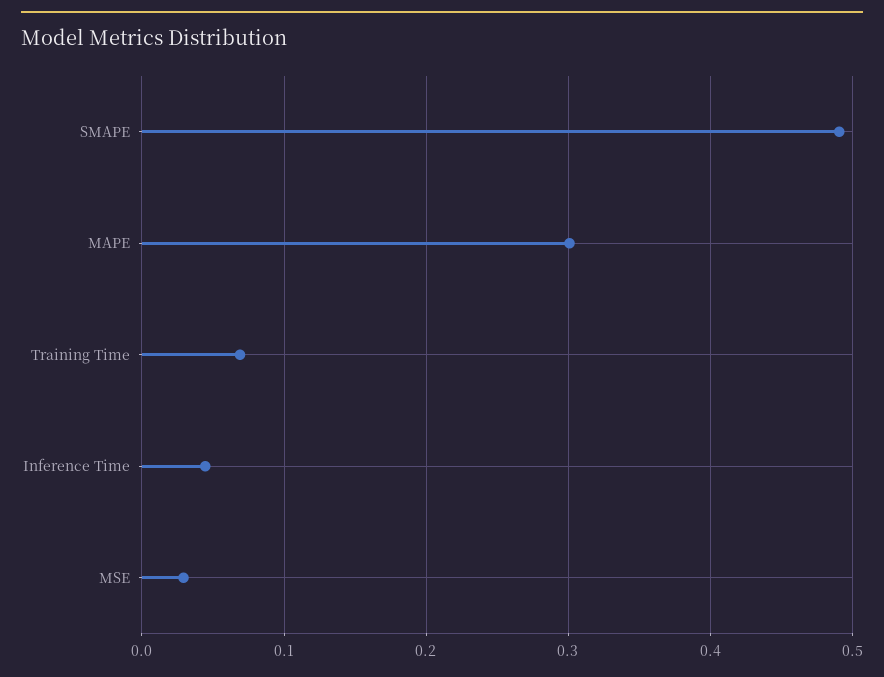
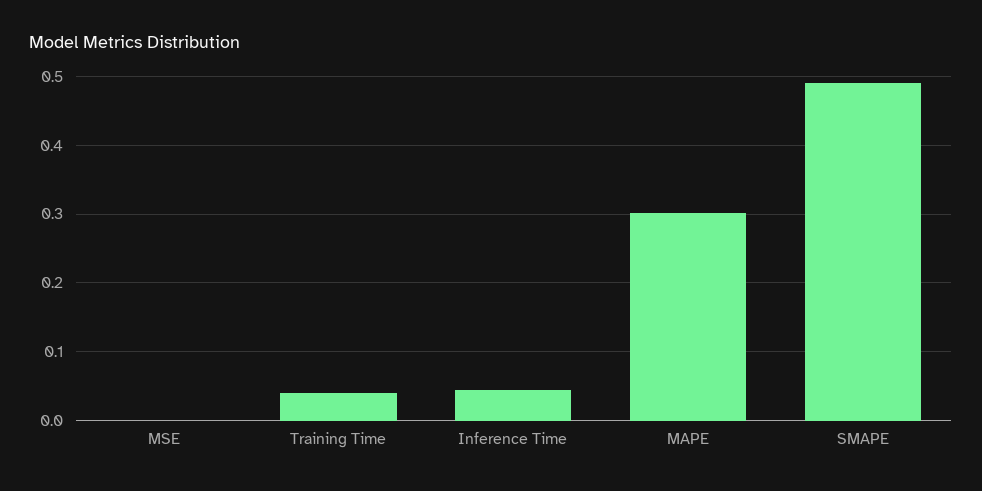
  {
    "SMAPE": 0.49,
    "MAPE": 0.3,
-   "Training Time": 0.07,
+   "Training Time": 0.04,
    "Inference Time": 0.04,
-   "MSE": 0.03
+   "MSE": 0
  }

